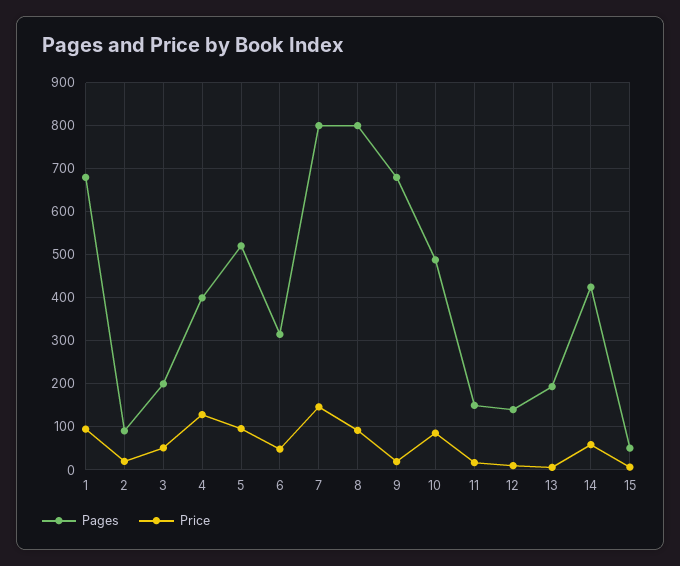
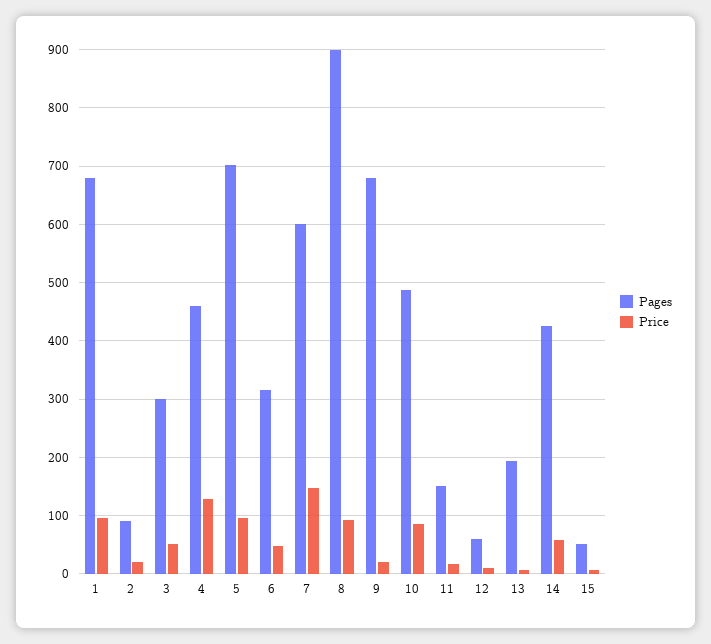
  {
    "Pages": {
      "1": 680,
      "2": 100,
-     "3": 200,
+     "3": 300,
-     "4": 400,
+     "4": 460,
-     "5": 520,
+     "5": 700,
      "6": 320,
-     "7": 800,
+     "7": 600,
-     "8": 800,
+     "8": 900,
      "9": 680,
      "10": 480,
      "11": 160,
-     "12": 140,
+     "12": 60,
      "13": 200,
      "14": 420,
      "15": 60
    },
    "Price": {
      "1": 100,
      "2": 20,
      "3": 60,
      "4": 120,
      "5": 100,
      "6": 40,
      "7": 140,
      "8": 100,
      "9": 20,
      "10": 80,
      "11": 20,
      "12": 0,
      "13": 0,
      "14": 60,
      "15": 0
    }
  }

